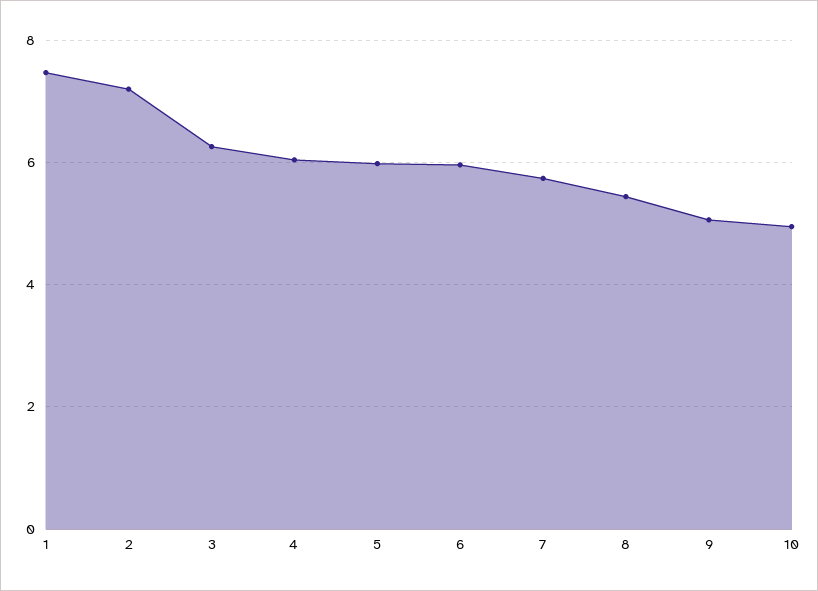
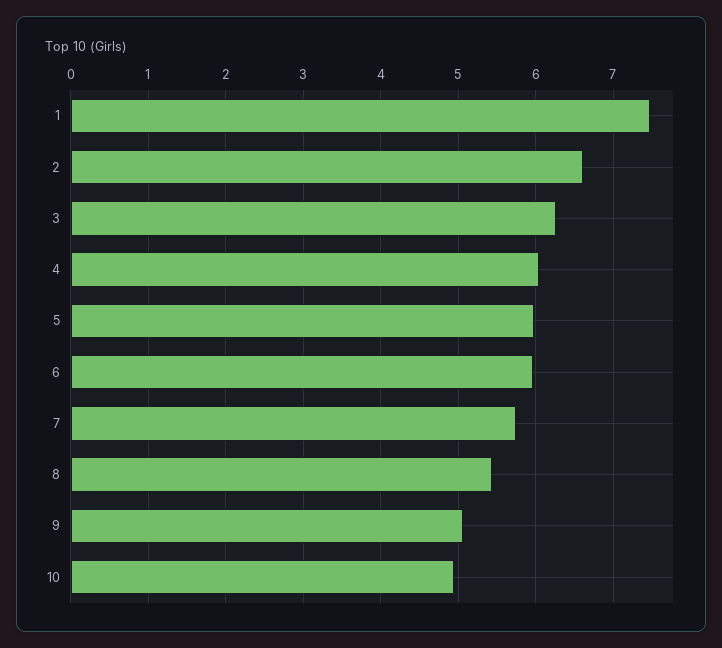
  {
    "1": 7.5,
-   "2": 7.2,
+   "2": 6.6,
    "3": 6.3,
    "4": 6,
    "5": 6,
    "6": 6,
    "7": 5.7,
    "8": 5.4,
    "9": 5.1,
    "10": 5
  }

